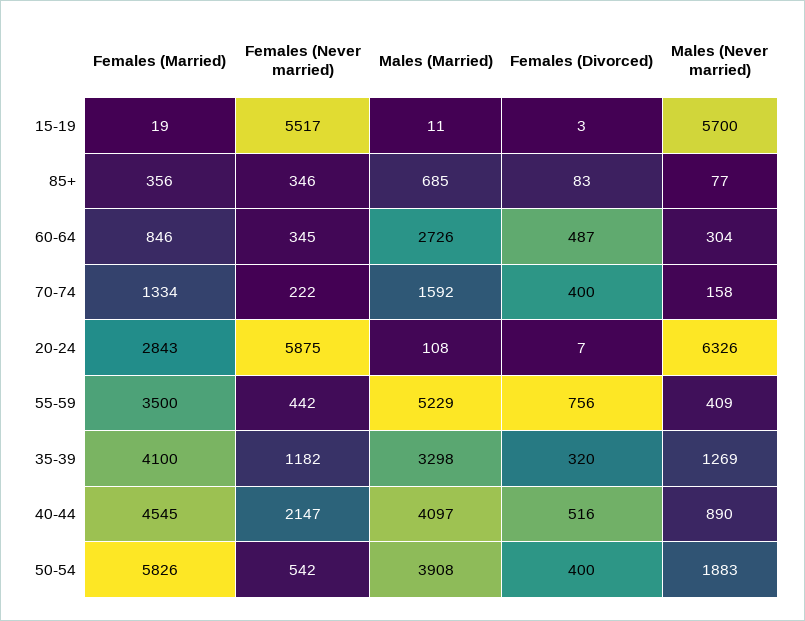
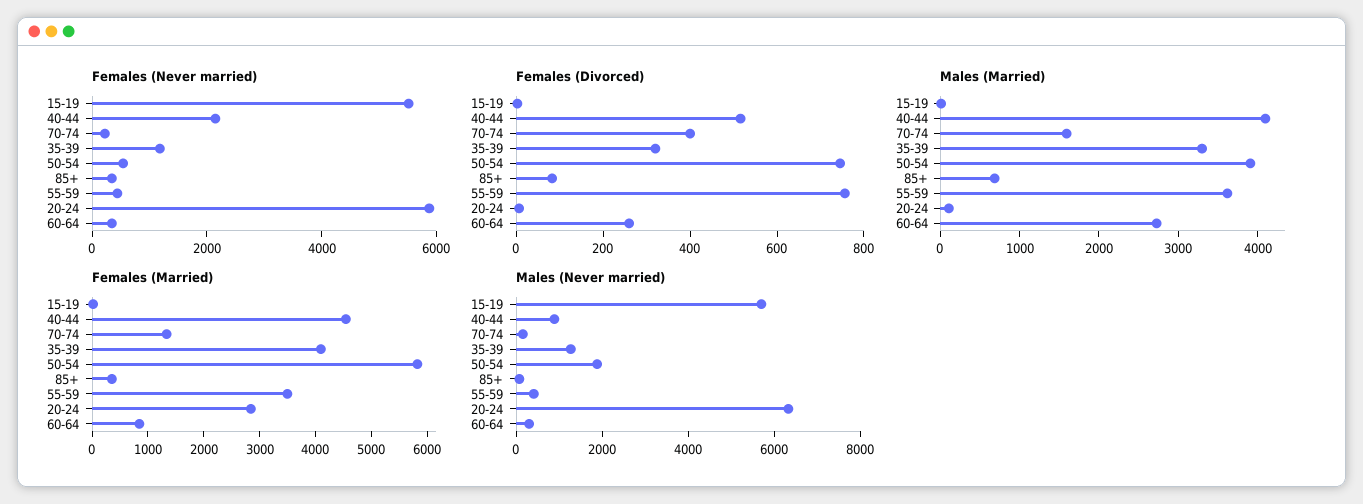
  {
    "Females (Married)": {
      "15-19": 19,
      "85+": 356,
      "60-64": 846,
      "70-74": 1334,
      "20-24": 2843,
      "55-59": 3500,
      "35-39": 4100,
      "40-44": 4545,
      "50-54": 5826
    },
    "Females (Never married)": {
      "15-19": 5517,
      "85+": 346,
      "60-64": 345,
      "70-74": 222,
      "20-24": 5875,
      "55-59": 442,
      "35-39": 1182,
      "40-44": 2147,
      "50-54": 542
    },
    "Males (Married)": {
      "15-19": 11,
      "85+": 685,
      "60-64": 2726,
      "70-74": 1592,
      "20-24": 108,
-     "55-59": 5229,
+     "55-59": 3600,
      "35-39": 3298,
      "40-44": 4097,
      "50-54": 3908
    },
    "Females (Divorced)": {
      "15-19": 3,
      "85+": 83,
-     "60-64": 487,
+     "60-64": 250,
      "70-74": 400,
      "20-24": 7,
      "55-59": 756,
      "35-39": 320,
      "40-44": 516,
-     "50-54": 400
+     "50-54": 750
    },
    "Males (Never married)": {
      "15-19": 5700,
      "85+": 77,
      "60-64": 304,
      "70-74": 158,
      "20-24": 6326,
      "55-59": 409,
      "35-39": 1269,
      "40-44": 890,
      "50-54": 1883
    }
  }

